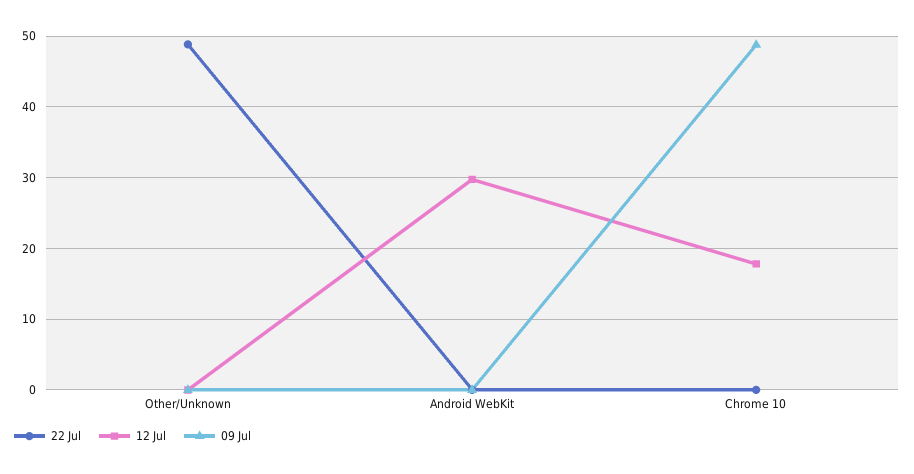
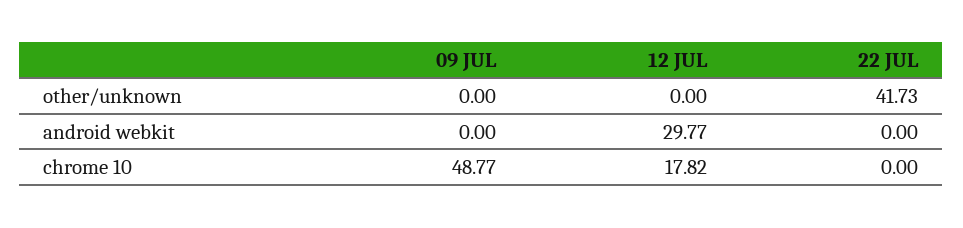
  {
    "22 Jul": {
-     "Other/Unknown": 49,
+     "Other/Unknown": 41.73,
      "Android WebKit": 0,
      "Chrome 10": 0
    },
    "12 Jul": {
      "Other/Unknown": 0,
      "Android WebKit": 29.77,
      "Chrome 10": 17.82
    },
    "09 Jul": {
      "Other/Unknown": 0,
      "Android WebKit": 0,
      "Chrome 10": 48.77
    }
  }

